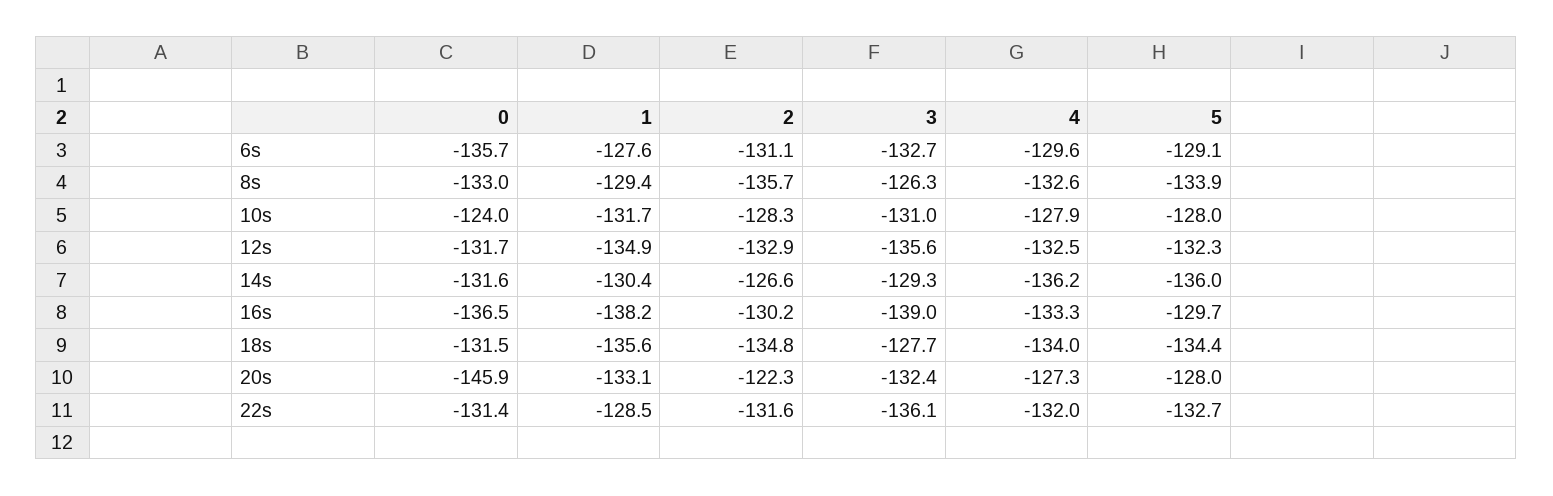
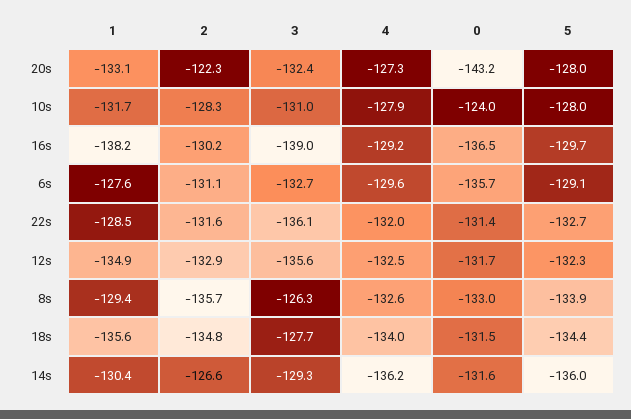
  {
    "0": {
      "6s": -135.7,
      "8s": -133,
      "10s": -124,
      "12s": -131.7,
      "14s": -131.6,
      "16s": -136.5,
      "18s": -131.5,
-     "20s": -145.9,
+     "20s": -143.2,
      "22s": -131.4
    },
    "1": {
      "6s": -127.6,
      "8s": -129.4,
      "10s": -131.7,
      "12s": -134.9,
      "14s": -130.4,
      "16s": -138.2,
      "18s": -135.6,
      "20s": -133.1,
      "22s": -128.5
    },
    "2": {
      "6s": -131.1,
      "8s": -135.7,
      "10s": -128.3,
      "12s": -132.9,
      "14s": -126.6,
      "16s": -130.2,
      "18s": -134.8,
      "20s": -122.3,
      "22s": -131.6
    },
    "3": {
      "6s": -132.7,
      "8s": -126.3,
      "10s": -131,
      "12s": -135.6,
      "14s": -129.3,
      "16s": -139,
      "18s": -127.7,
      "20s": -132.4,
      "22s": -136.1
    },
    "4": {
      "6s": -129.6,
      "8s": -132.6,
      "10s": -127.9,
      "12s": -132.5,
      "14s": -136.2,
-     "16s": -133.3,
+     "16s": -129.2,
      "18s": -134,
      "20s": -127.3,
      "22s": -132
    },
    "5": {
      "6s": -129.1,
      "8s": -133.9,
      "10s": -128,
      "12s": -132.3,
      "14s": -136,
      "16s": -129.7,
      "18s": -134.4,
      "20s": -128,
      "22s": -132.7
    }
  }

